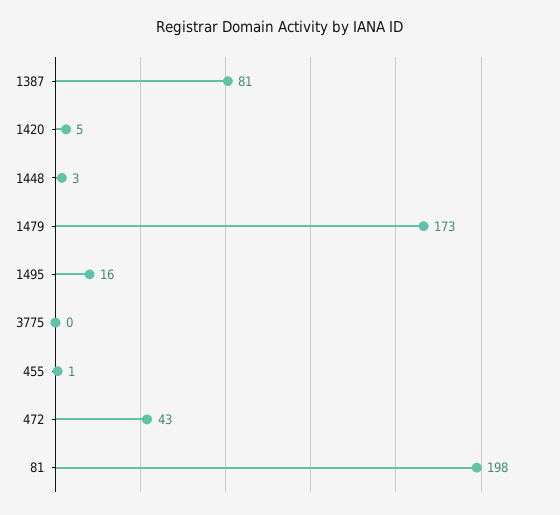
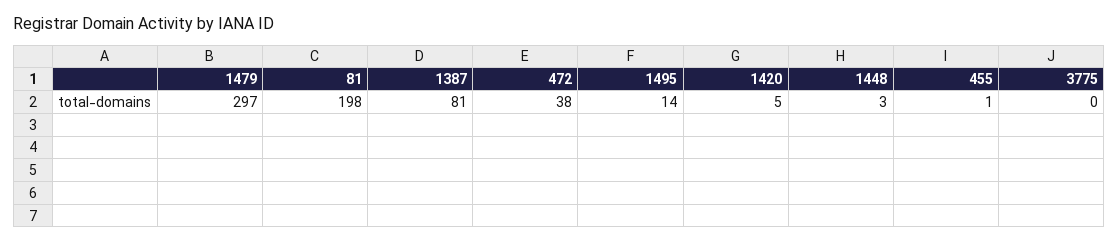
  {
    "1387": 81,
    "1420": 5,
    "1448": 3,
-   "1479": 173,
+   "1479": 297,
-   "1495": 16,
+   "1495": 14,
    "3775": 0,
    "455": 1,
-   "472": 43,
+   "472": 38,
    "81": 198
  }

